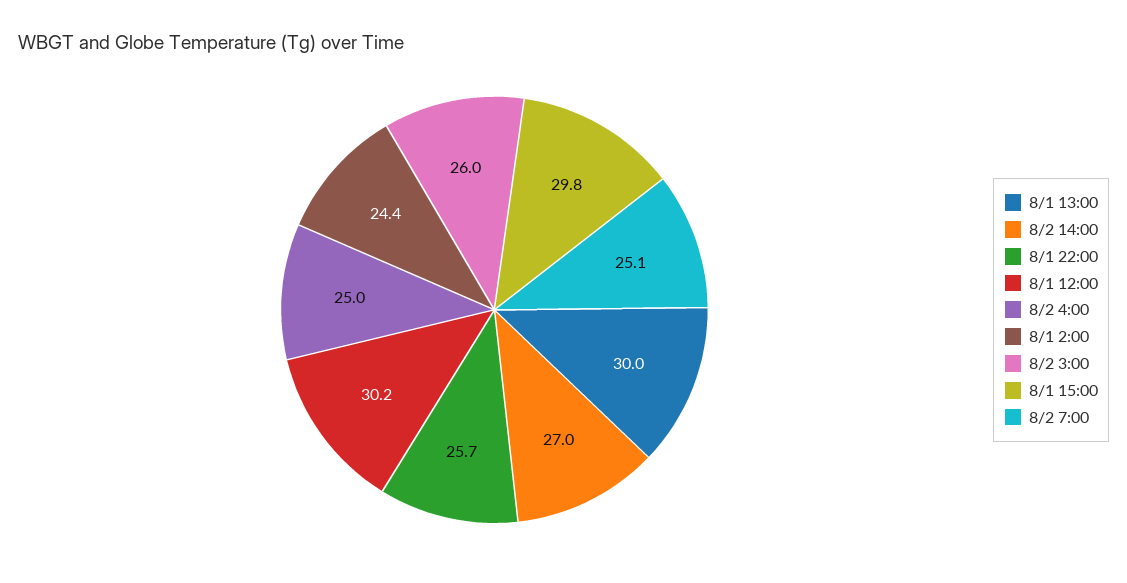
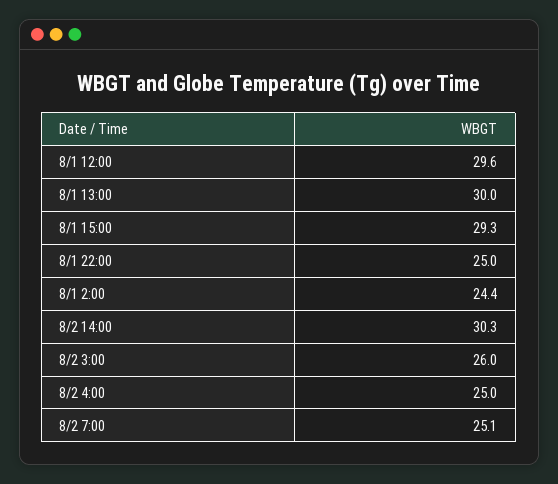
  {
    "8/1 13:00": 30,
-   "8/2 14:00": 27,
+   "8/2 14:00": 30.3,
-   "8/1 22:00": 25.7,
+   "8/1 22:00": 25,
-   "8/1 12:00": 30.2,
+   "8/1 12:00": 29.6,
    "8/2 4:00": 25,
    "8/1 2:00": 24.4,
    "8/2 3:00": 26,
-   "8/1 15:00": 29.8,
+   "8/1 15:00": 29.3,
    "8/2 7:00": 25.1
  }

